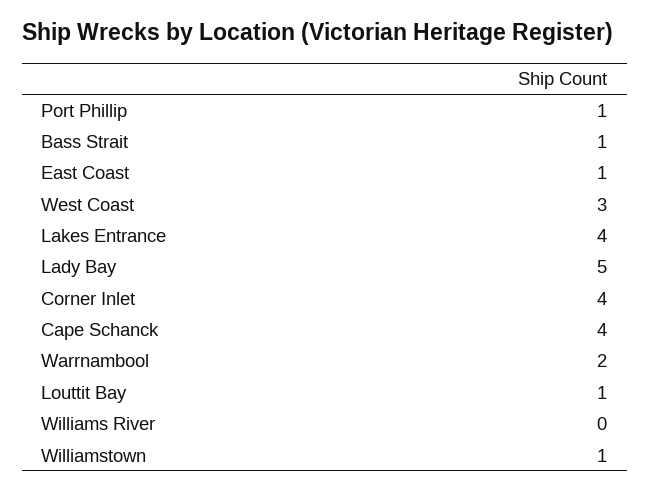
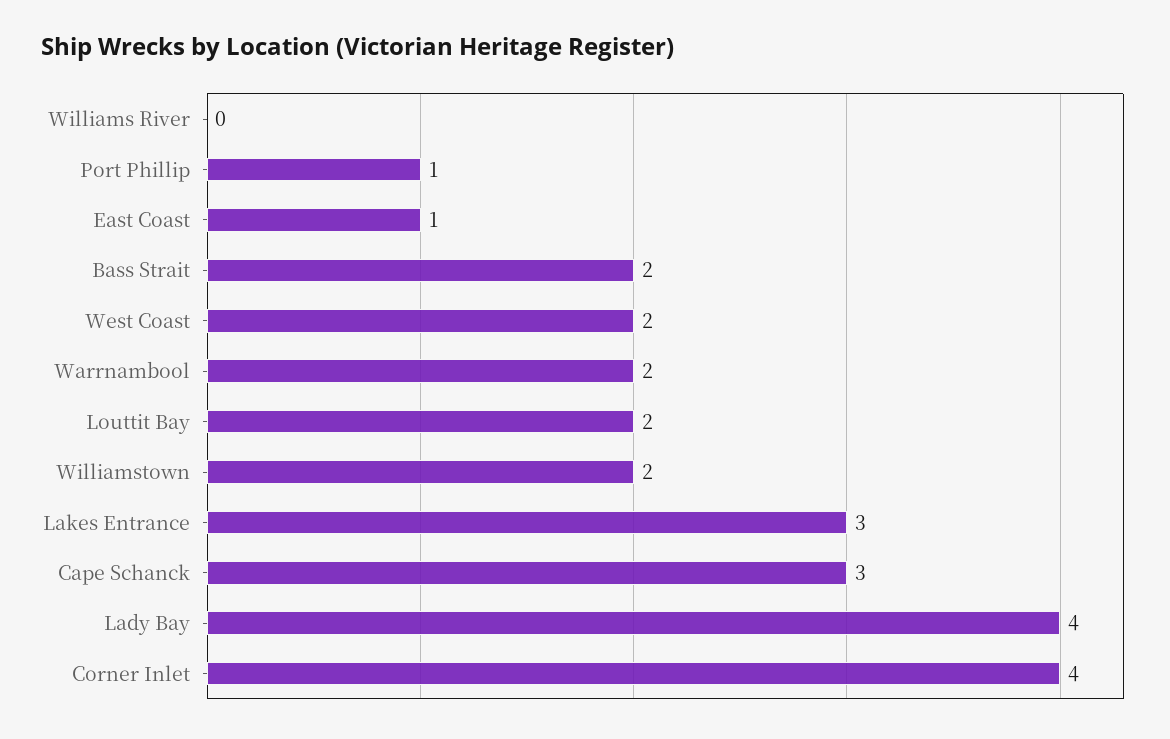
  {
    "Port Phillip": 1,
-   "Bass Strait": 1,
+   "Bass Strait": 2,
    "East Coast": 1,
-   "West Coast": 3,
+   "West Coast": 2,
-   "Lakes Entrance": 4,
+   "Lakes Entrance": 3,
-   "Lady Bay": 5,
+   "Lady Bay": 4,
    "Corner Inlet": 4,
-   "Cape Schanck": 4,
+   "Cape Schanck": 3,
    "Warrnambool": 2,
-   "Louttit Bay": 1,
+   "Louttit Bay": 2,
    "Williams River": 0,
-   "Williamstown": 1
+   "Williamstown": 2
  }

